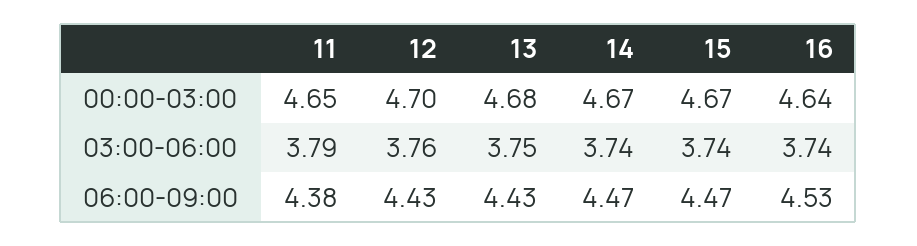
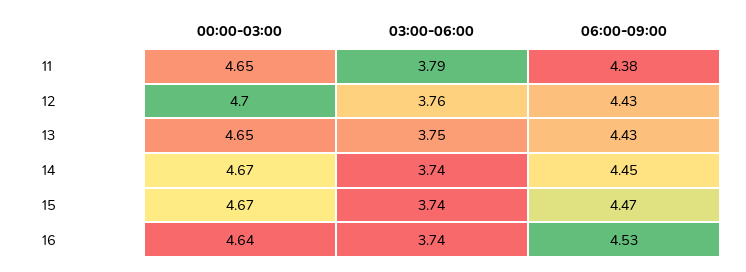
  {
    "11": {
      "00:00-03:00": 4.65,
      "03:00-06:00": 3.79,
      "06:00-09:00": 4.38
    },
    "12": {
      "00:00-03:00": 4.7,
      "03:00-06:00": 3.76,
      "06:00-09:00": 4.43
    },
    "13": {
-     "00:00-03:00": 4.68,
+     "00:00-03:00": 4.65,
      "03:00-06:00": 3.75,
      "06:00-09:00": 4.43
    },
    "14": {
      "00:00-03:00": 4.67,
      "03:00-06:00": 3.74,
-     "06:00-09:00": 4.47
+     "06:00-09:00": 4.45
    },
    "15": {
      "00:00-03:00": 4.67,
      "03:00-06:00": 3.74,
      "06:00-09:00": 4.47
    },
    "16": {
      "00:00-03:00": 4.64,
      "03:00-06:00": 3.74,
      "06:00-09:00": 4.53
    }
  }

